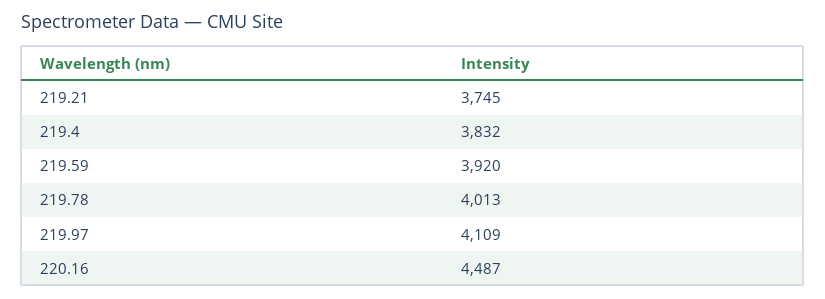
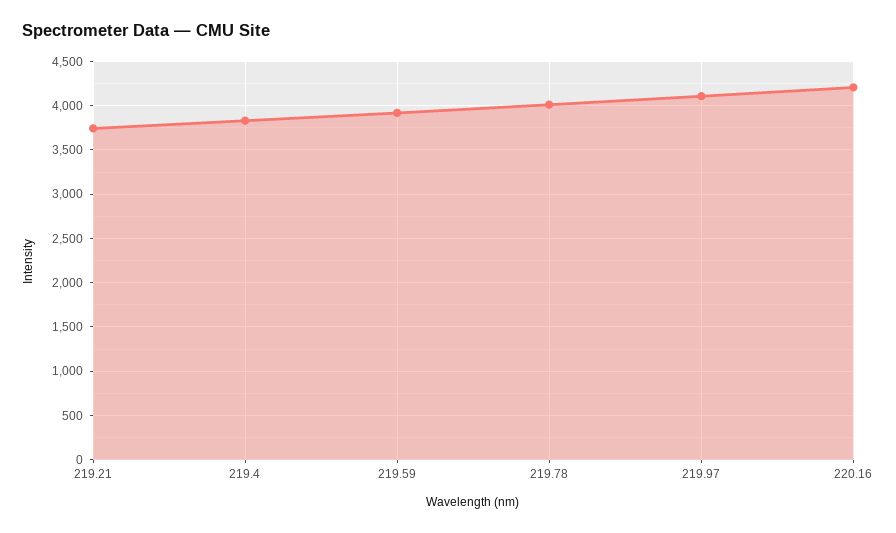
  {
    "219.21": 3745,
    "219.4": 3832,
    "219.59": 3920,
    "219.78": 4013,
    "219.97": 4109,
-   "220.16": 4487
+   "220.16": 4200
  }

